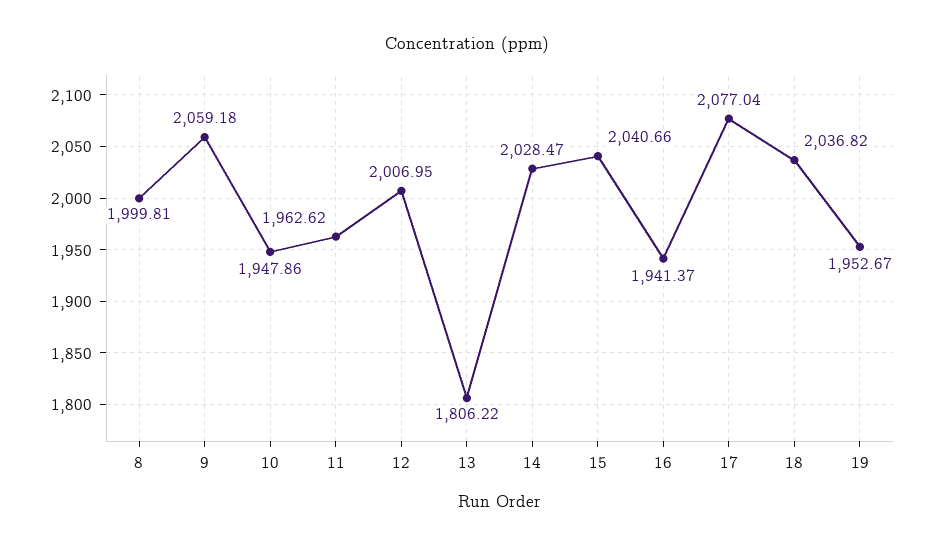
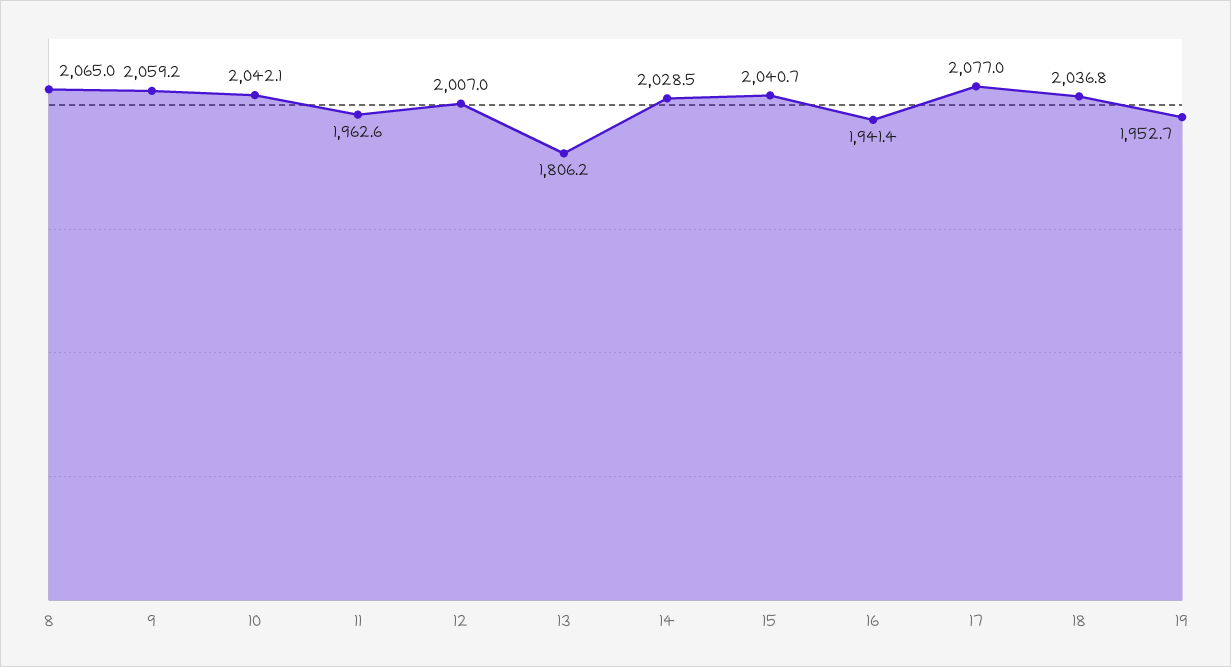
  {
-   "8": 1999.81,
+   "8": 2065,
    "9": 2059.18,
-   "10": 1947.86,
+   "10": 2042.1,
    "11": 1962.62,
    "12": 2006.95,
    "13": 1806.22,
    "14": 2028.47,
    "15": 2040.66,
    "16": 1941.37,
    "17": 2077.04,
    "18": 2036.82,
    "19": 1952.67
  }

